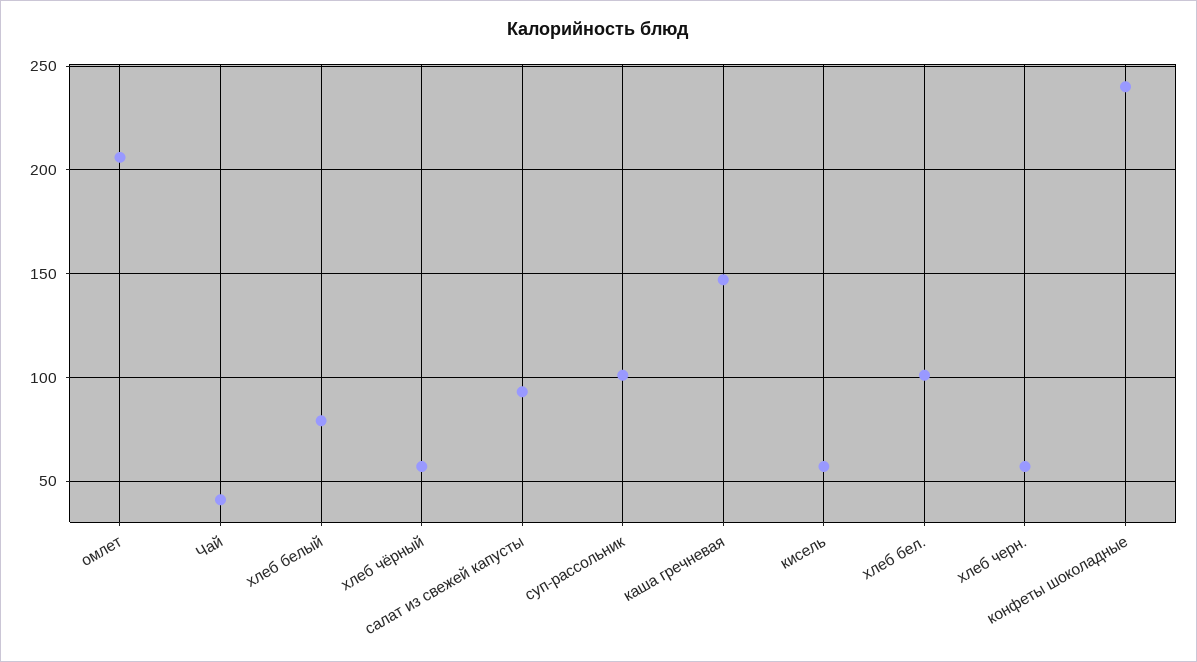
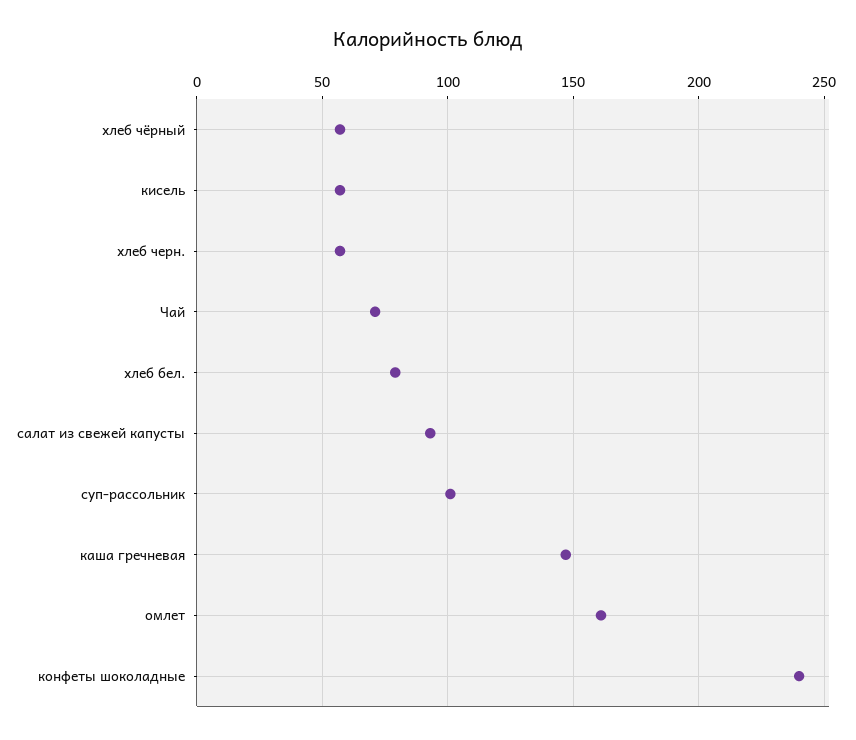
  {
-   "омлет": 205,
+   "омлет": 160,
-   "Чай": 40,
+   "Чай": 70,
-   "хлеб белый": 80,
    "хлеб чёрный": 55,
    "салат из свежей капусты": 95,
    "суп-рассольник": 100,
    "каша гречневая": 145,
    "кисель": 55,
-   "хлеб бел.": 100,
+   "хлеб бел.": 80,
    "хлеб черн.": 55,
    "конфеты шоколадные": 240
  }

